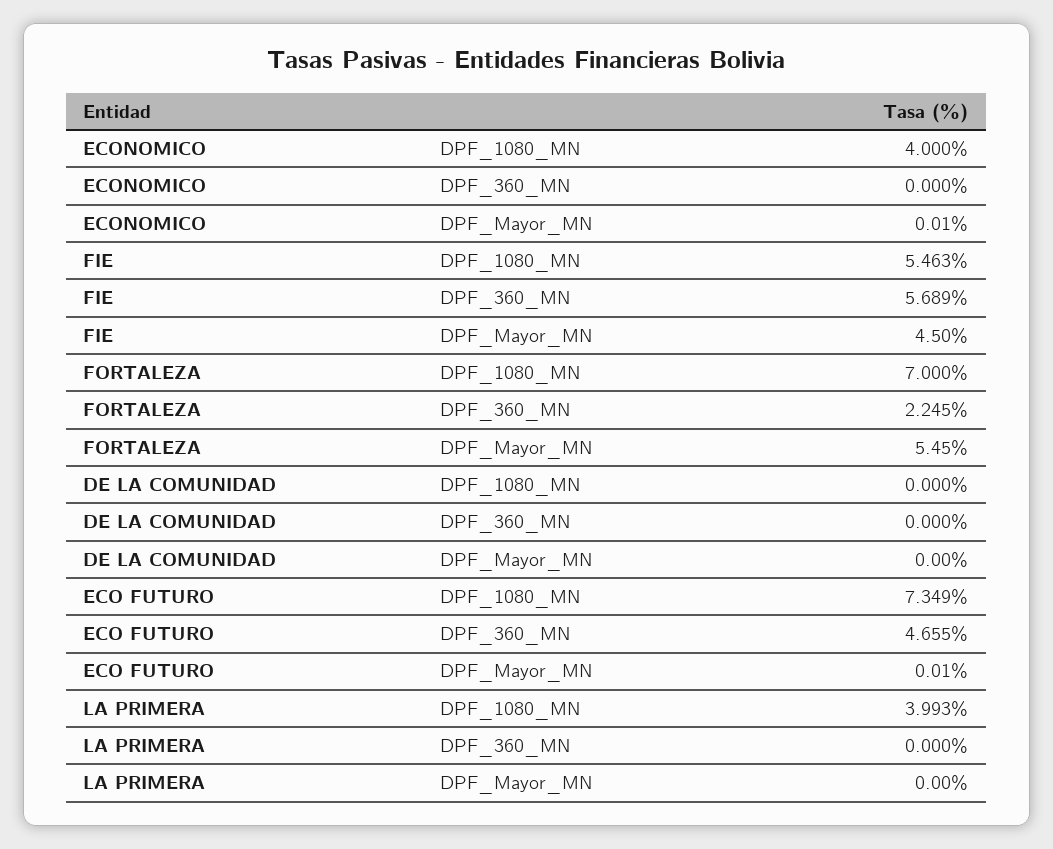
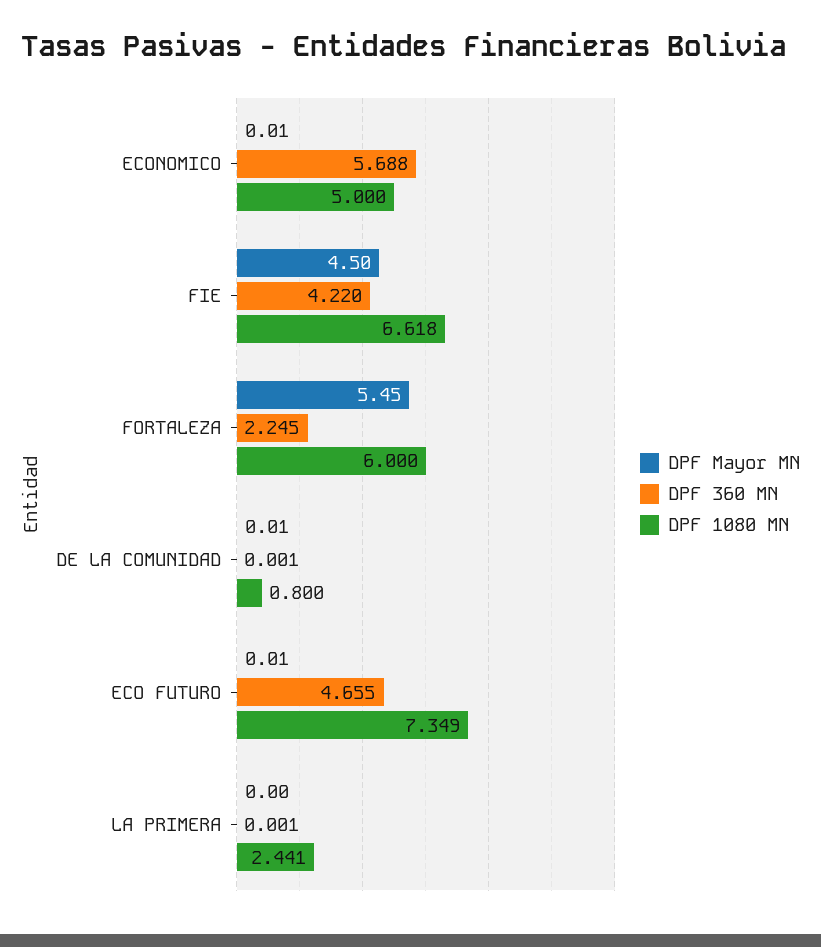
  {
    "DPF_1080_MN": {
-     "ECONOMICO": 4,
+     "ECONOMICO": 5,
-     "FIE": 5.463,
+     "FIE": 6.618,
-     "FORTALEZA": 7,
+     "FORTALEZA": 6,
-     "DE LA COMUNIDAD": 0,
+     "DE LA COMUNIDAD": 0.8,
      "ECO FUTURO": 7.349,
-     "LA PRIMERA": 3.993
+     "LA PRIMERA": 2.441
    },
    "DPF_360_MN": {
-     "ECONOMICO": 0,
+     "ECONOMICO": 5.688,
-     "FIE": 5.689,
+     "FIE": 4.22,
      "FORTALEZA": 2.245,
-     "DE LA COMUNIDAD": 0,
+     "DE LA COMUNIDAD": 0.001,
      "ECO FUTURO": 4.655,
-     "LA PRIMERA": 0
+     "LA PRIMERA": 0.001
    },
    "DPF_Mayor_MN": {
      "ECONOMICO": 0.01,
      "FIE": 4.5,
      "FORTALEZA": 5.45,
-     "DE LA COMUNIDAD": 0,
+     "DE LA COMUNIDAD": 0.01,
      "ECO FUTURO": 0.01,
      "LA PRIMERA": 0
    }
  }

